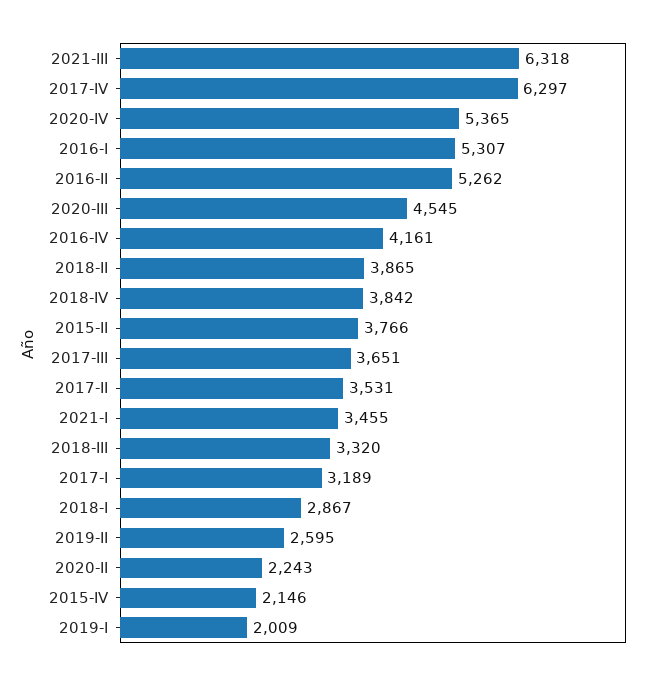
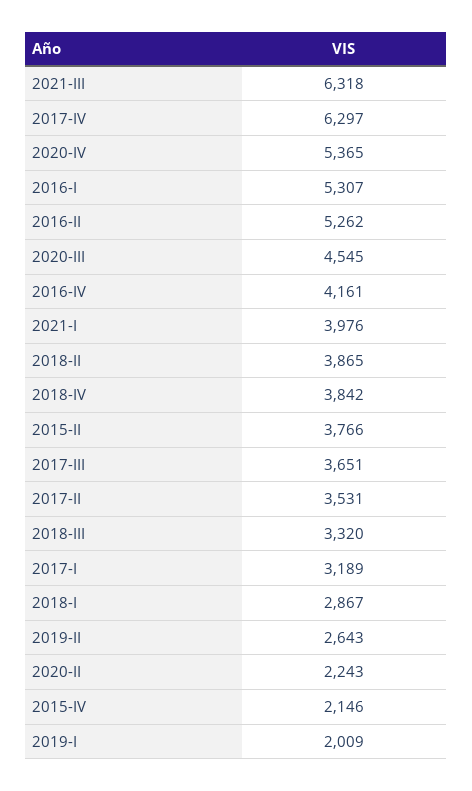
  {
    "2021-III": 6318,
    "2017-IV": 6297,
    "2020-IV": 5365,
    "2016-I": 5307,
    "2016-II": 5262,
    "2020-III": 4545,
    "2016-IV": 4161,
    "2018-II": 3865,
    "2018-IV": 3842,
    "2015-II": 3766,
    "2017-III": 3651,
    "2017-II": 3531,
-   "2021-I": 3455,
+   "2021-I": 3976,
    "2018-III": 3320,
    "2017-I": 3189,
    "2018-I": 2867,
-   "2019-II": 2595,
+   "2019-II": 2643,
    "2020-II": 2243,
    "2015-IV": 2146,
    "2019-I": 2009
  }

